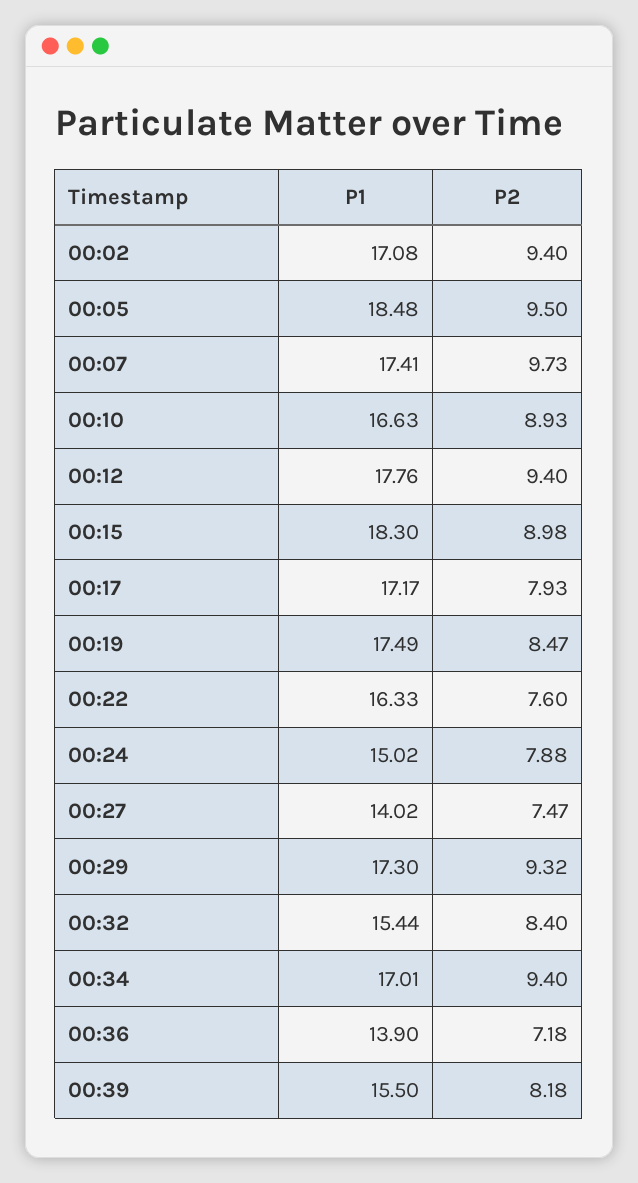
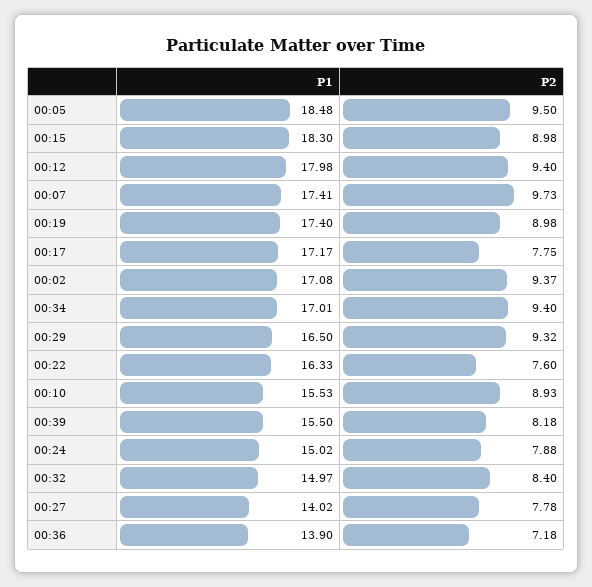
  {
    "P1": {
      "00:02": 17.08,
      "00:05": 18.48,
      "00:07": 17.41,
-     "00:10": 16.63,
+     "00:10": 15.53,
-     "00:12": 17.76,
+     "00:12": 17.98,
      "00:15": 18.3,
      "00:17": 17.17,
-     "00:19": 17.49,
+     "00:19": 17.4,
      "00:22": 16.33,
      "00:24": 15.02,
      "00:27": 14.02,
-     "00:29": 17.3,
+     "00:29": 16.5,
-     "00:32": 15.44,
+     "00:32": 14.97,
      "00:34": 17.01,
      "00:36": 13.9,
      "00:39": 15.5
    },
    "P2": {
-     "00:02": 9.4,
+     "00:02": 9.37,
      "00:05": 9.5,
      "00:07": 9.73,
      "00:10": 8.93,
      "00:12": 9.4,
      "00:15": 8.98,
-     "00:17": 7.93,
+     "00:17": 7.75,
-     "00:19": 8.47,
+     "00:19": 8.98,
      "00:22": 7.6,
      "00:24": 7.88,
-     "00:27": 7.47,
+     "00:27": 7.78,
      "00:29": 9.32,
      "00:32": 8.4,
      "00:34": 9.4,
      "00:36": 7.18,
      "00:39": 8.18
    }
  }

